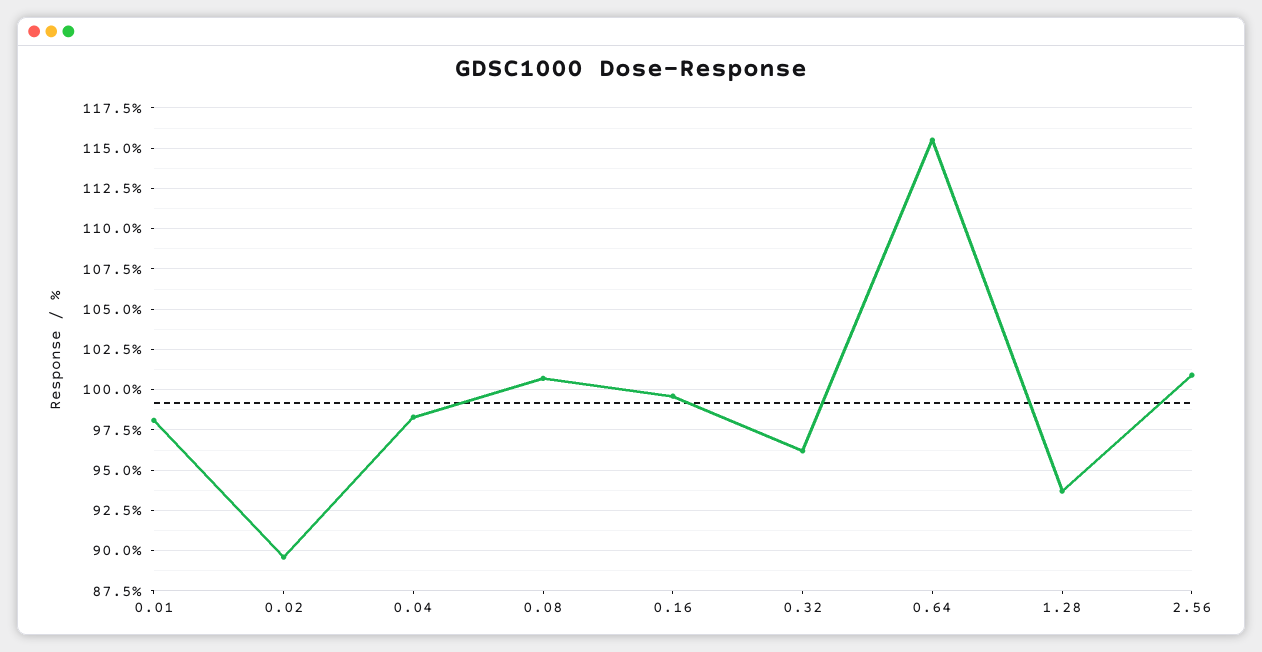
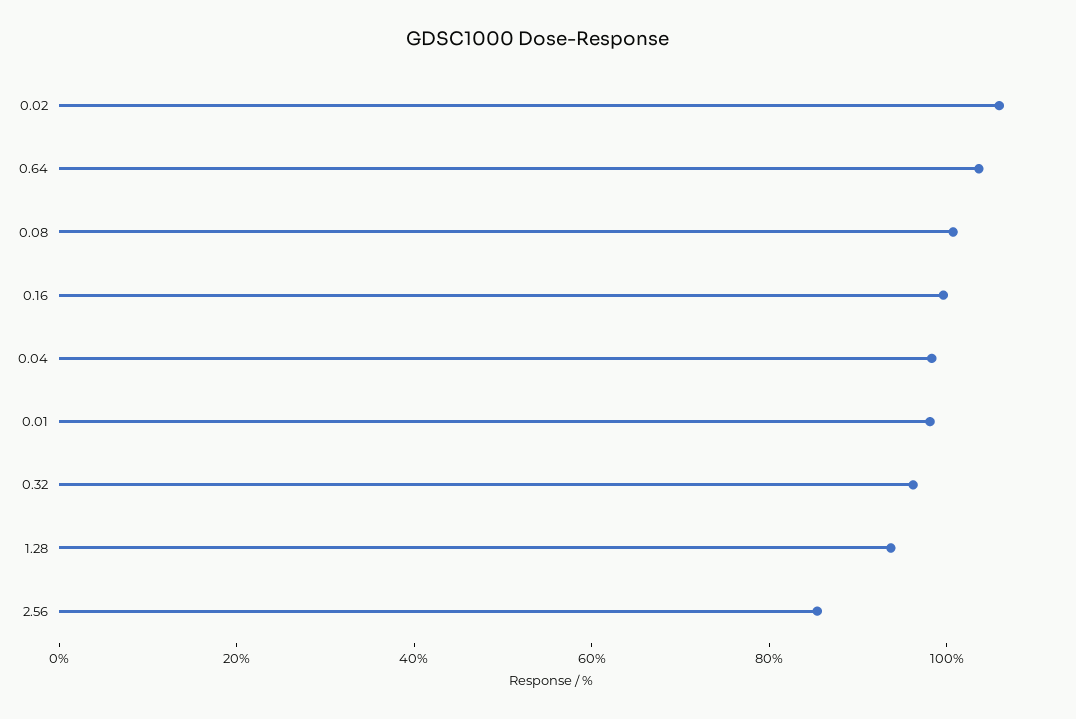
  {
    "0.01": 98,
-   "0.02": 89.5,
+   "0.02": 105,
    "0.04": 98.5,
    "0.08": 100.5,
    "0.16": 99.5,
    "0.32": 96,
-   "0.64": 115.5,
+   "0.64": 105,
    "1.28": 93.5,
-   "2.56": 101
+   "2.56": 85
  }

